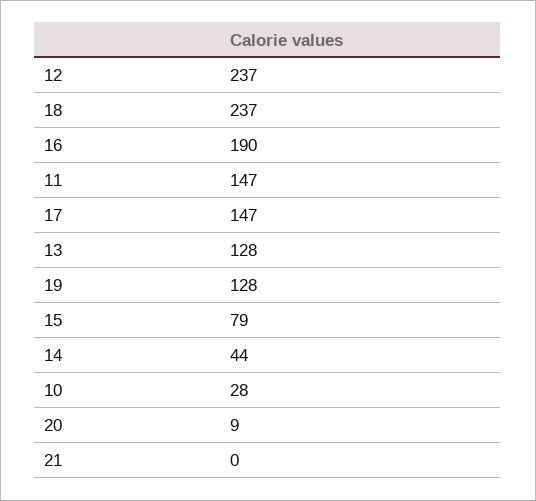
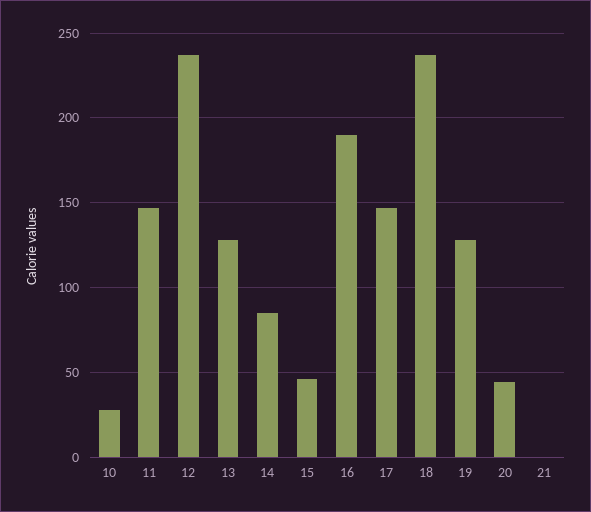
  {
    "12": 237,
    "18": 237,
    "16": 190,
    "11": 147,
    "17": 147,
    "13": 128,
    "19": 128,
-   "15": 79,
+   "15": 45,
-   "14": 44,
+   "14": 85,
    "10": 28,
-   "20": 9,
+   "20": 45,
    "21": 0
  }

